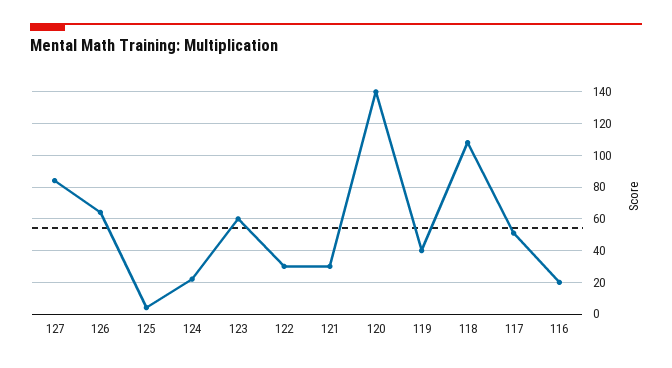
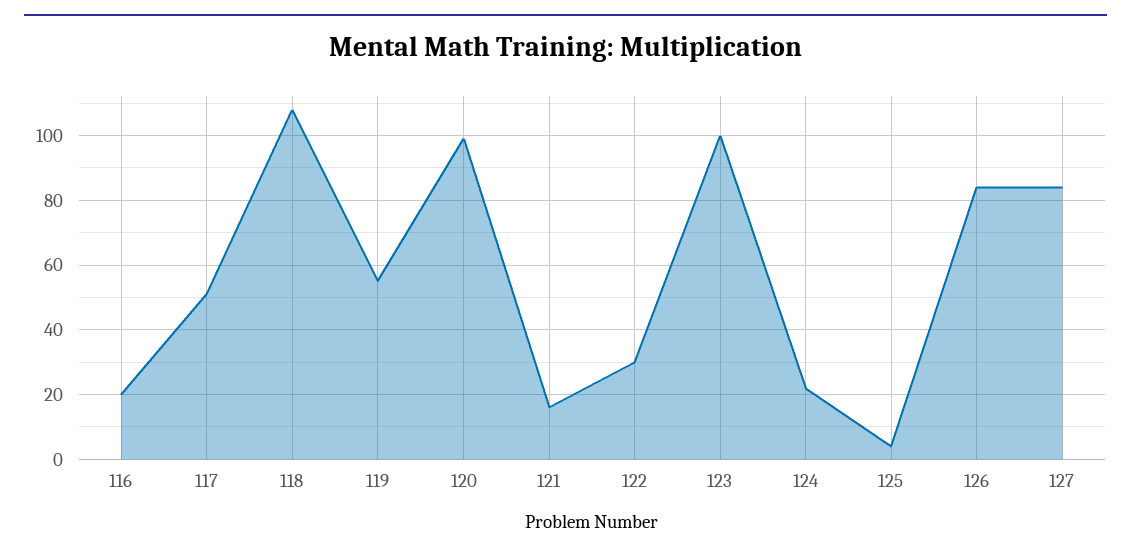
  {
    "127": 85,
-   "126": 65,
+   "126": 85,
    "125": 5,
    "124": 20,
-   "123": 60,
+   "123": 100,
    "122": 30,
-   "121": 30,
+   "121": 15,
-   "120": 140,
+   "120": 100,
-   "119": 40,
+   "119": 55,
    "118": 110,
    "117": 50,
    "116": 20
  }

